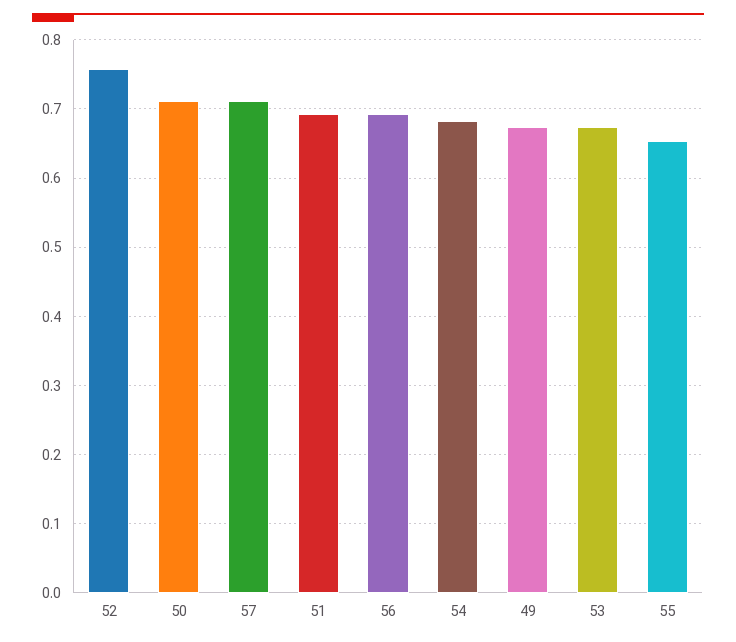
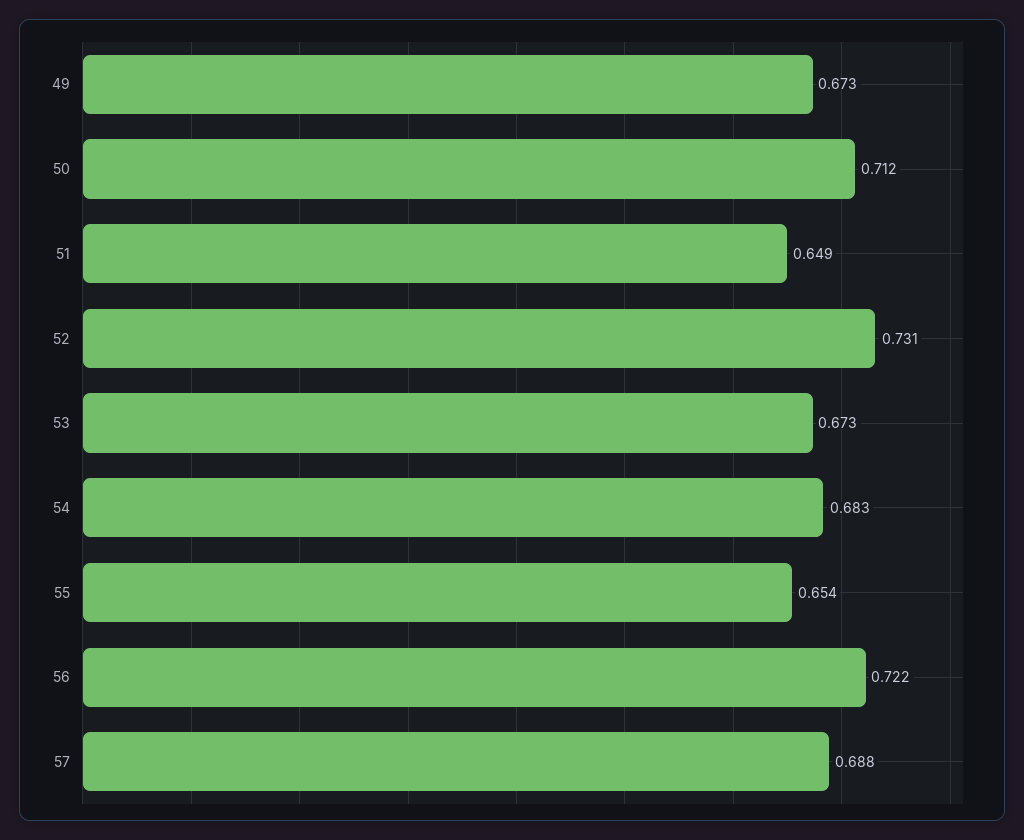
  {
-   "52": 0.76,
+   "52": 0.731,
    "50": 0.712,
-   "57": 0.71,
+   "57": 0.688,
-   "51": 0.69,
+   "51": 0.649,
-   "56": 0.69,
+   "56": 0.722,
    "54": 0.683,
    "49": 0.673,
    "53": 0.673,
    "55": 0.654
  }

